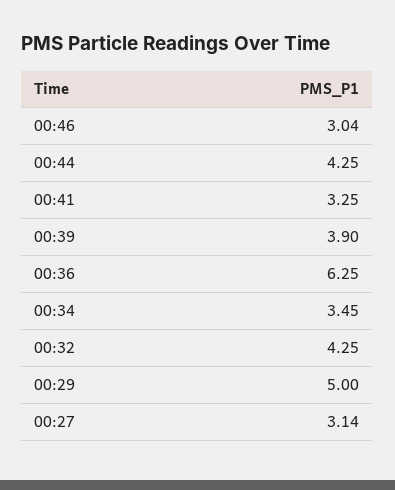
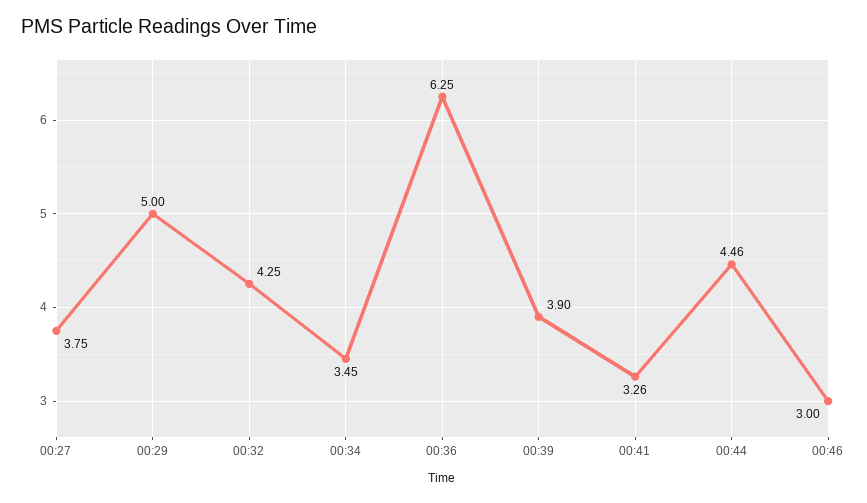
  {
-   "00:46": 3.04,
+   "00:46": 3,
-   "00:44": 4.25,
+   "00:44": 4.46,
-   "00:41": 3.25,
+   "00:41": 3.26,
    "00:39": 3.9,
    "00:36": 6.25,
    "00:34": 3.45,
    "00:32": 4.25,
    "00:29": 5,
-   "00:27": 3.14
+   "00:27": 3.75
  }

